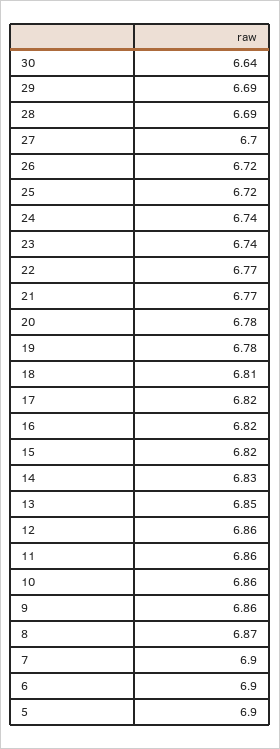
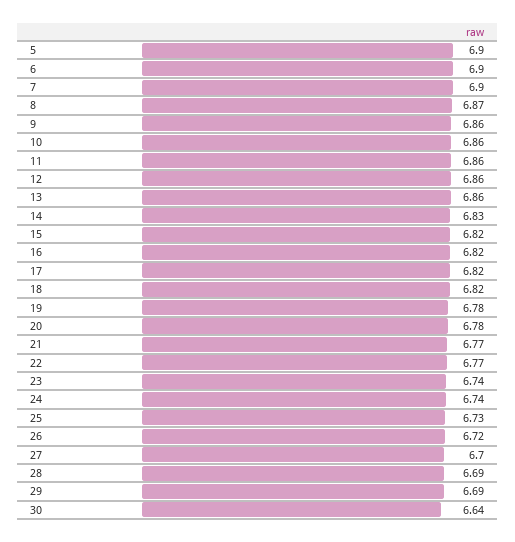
  {
    "30": 6.64,
    "29": 6.69,
    "28": 6.69,
    "27": 6.7,
    "26": 6.72,
-   "25": 6.72,
+   "25": 6.73,
    "24": 6.74,
    "23": 6.74,
    "22": 6.77,
    "21": 6.77,
    "20": 6.78,
    "19": 6.78,
-   "18": 6.81,
+   "18": 6.82,
    "17": 6.82,
    "16": 6.82,
    "15": 6.82,
    "14": 6.83,
-   "13": 6.85,
+   "13": 6.86,
    "12": 6.86,
    "11": 6.86,
    "10": 6.86,
    "9": 6.86,
    "8": 6.87,
    "7": 6.9,
    "6": 6.9,
    "5": 6.9
  }

